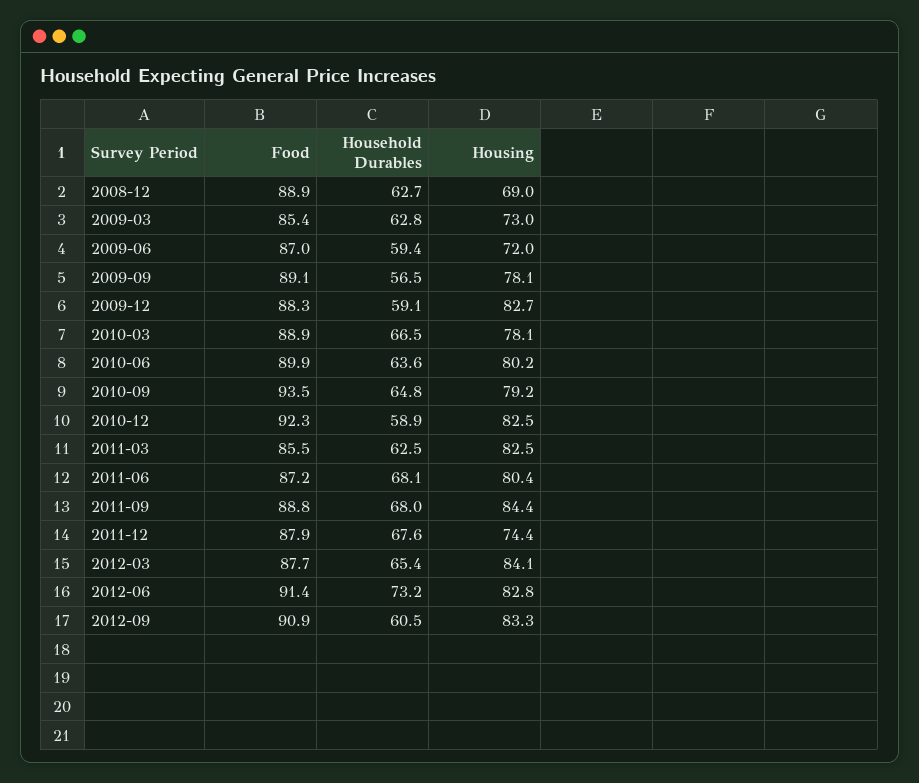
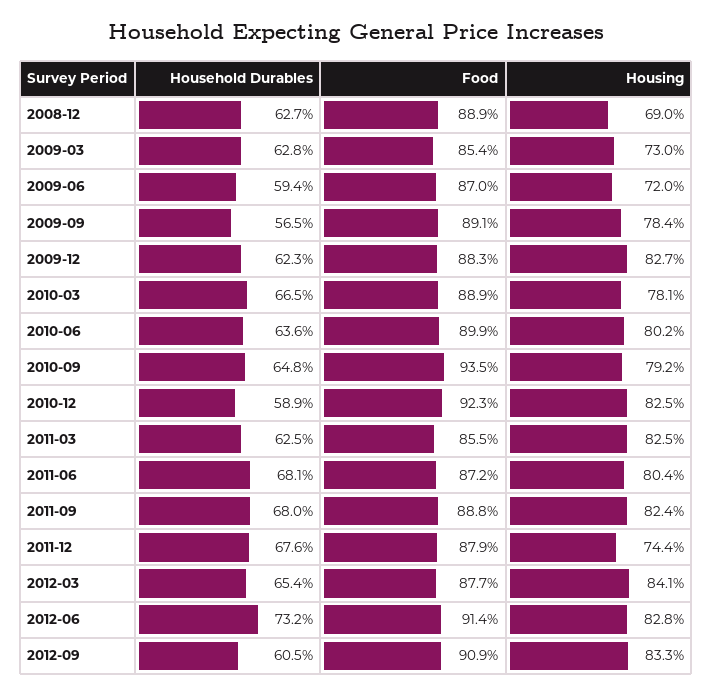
  {
    "Food": {
      "2008-12": 88.9,
      "2009-03": 85.4,
      "2009-06": 87,
      "2009-09": 89.1,
      "2009-12": 88.3,
      "2010-03": 88.9,
      "2010-06": 89.9,
      "2010-09": 93.5,
      "2010-12": 92.3,
      "2011-03": 85.5,
      "2011-06": 87.2,
      "2011-09": 88.8,
      "2011-12": 87.9,
      "2012-03": 87.7,
      "2012-06": 91.4,
      "2012-09": 90.9
    },
    "Household Durables": {
      "2008-12": 62.7,
      "2009-03": 62.8,
      "2009-06": 59.4,
      "2009-09": 56.5,
-     "2009-12": 59.1,
+     "2009-12": 62.3,
      "2010-03": 66.5,
      "2010-06": 63.6,
      "2010-09": 64.8,
      "2010-12": 58.9,
      "2011-03": 62.5,
      "2011-06": 68.1,
      "2011-09": 68,
      "2011-12": 67.6,
      "2012-03": 65.4,
      "2012-06": 73.2,
      "2012-09": 60.5
    },
    "Housing": {
      "2008-12": 69,
      "2009-03": 73,
      "2009-06": 72,
-     "2009-09": 78.1,
+     "2009-09": 78.4,
      "2009-12": 82.7,
      "2010-03": 78.1,
      "2010-06": 80.2,
      "2010-09": 79.2,
      "2010-12": 82.5,
      "2011-03": 82.5,
      "2011-06": 80.4,
-     "2011-09": 84.4,
+     "2011-09": 82.4,
      "2011-12": 74.4,
      "2012-03": 84.1,
      "2012-06": 82.8,
      "2012-09": 83.3
    }
  }

